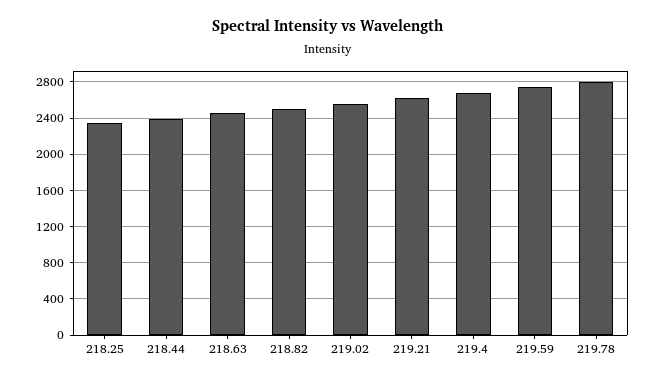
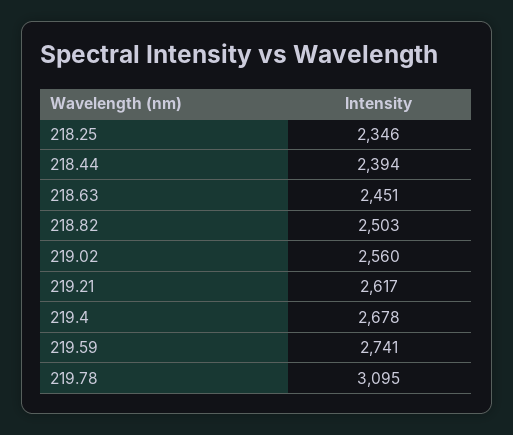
  {
    "218.25": 2346,
    "218.44": 2394,
    "218.63": 2451,
    "218.82": 2503,
    "219.02": 2560,
    "219.21": 2617,
    "219.4": 2678,
    "219.59": 2741,
-   "219.78": 2800
+   "219.78": 3095
  }

